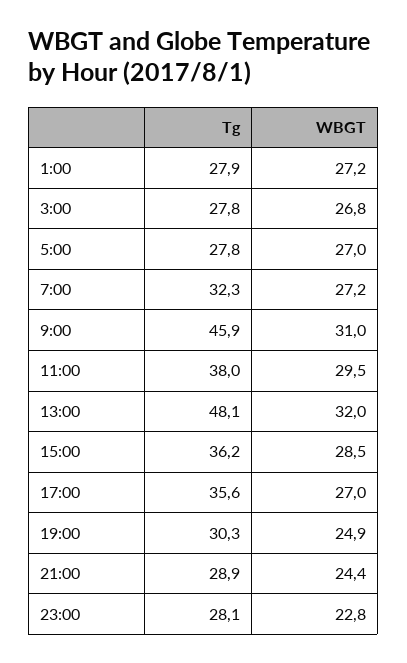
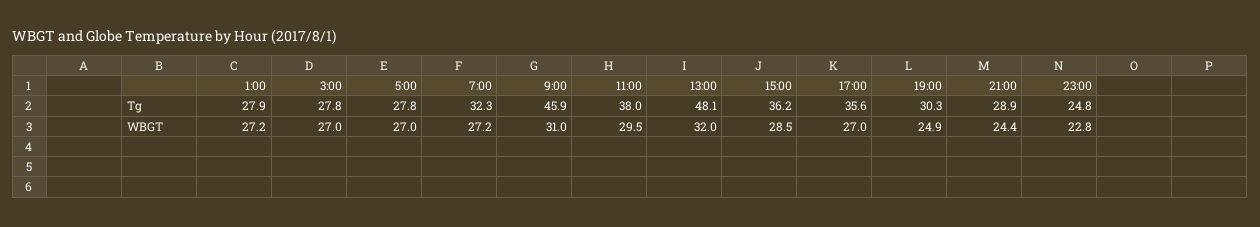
  {
    "Tg": {
      "1:00": 27.9,
      "3:00": 27.8,
      "5:00": 27.8,
      "7:00": 32.3,
      "9:00": 45.9,
      "11:00": 38,
      "13:00": 48.1,
      "15:00": 36.2,
      "17:00": 35.6,
      "19:00": 30.3,
      "21:00": 28.9,
-     "23:00": 28.1
+     "23:00": 24.8
    },
    "WBGT": {
      "1:00": 27.2,
-     "3:00": 26.8,
+     "3:00": 27,
      "5:00": 27,
      "7:00": 27.2,
      "9:00": 31,
      "11:00": 29.5,
      "13:00": 32,
      "15:00": 28.5,
      "17:00": 27,
      "19:00": 24.9,
      "21:00": 24.4,
      "23:00": 22.8
    }
  }

